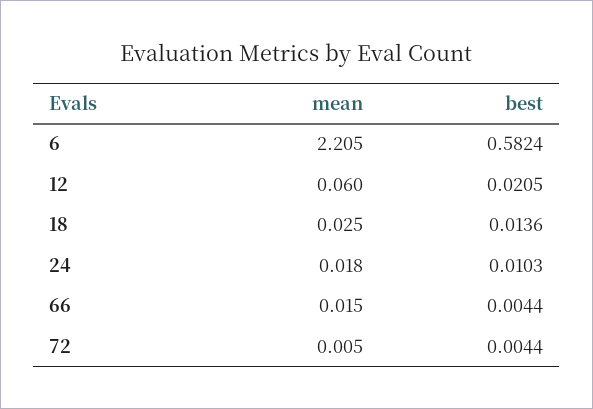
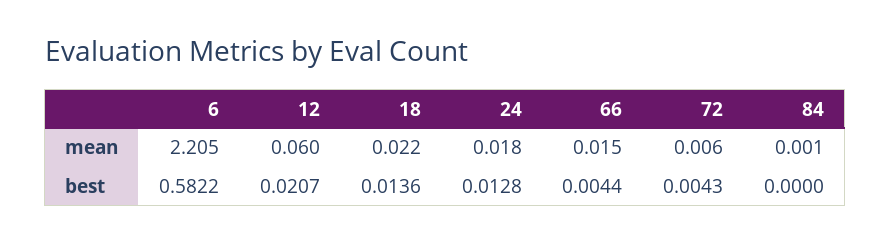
  {
    "mean": {
      "6": 2.205,
      "12": 0.06,
-     "18": 0.025,
+     "18": 0.022,
      "24": 0.018,
      "66": 0.015,
-     "72": 0.005
+     "72": 0.006,
+     "84": 0.001
    },
    "best": {
-     "6": 0.5824,
+     "6": 0.5822,
-     "12": 0.0205,
+     "12": 0.0207,
      "18": 0.0136,
-     "24": 0.0103,
+     "24": 0.0128,
      "66": 0.0044,
-     "72": 0.0044
+     "72": 0.0043,
+     "84": 0
    }
  }

